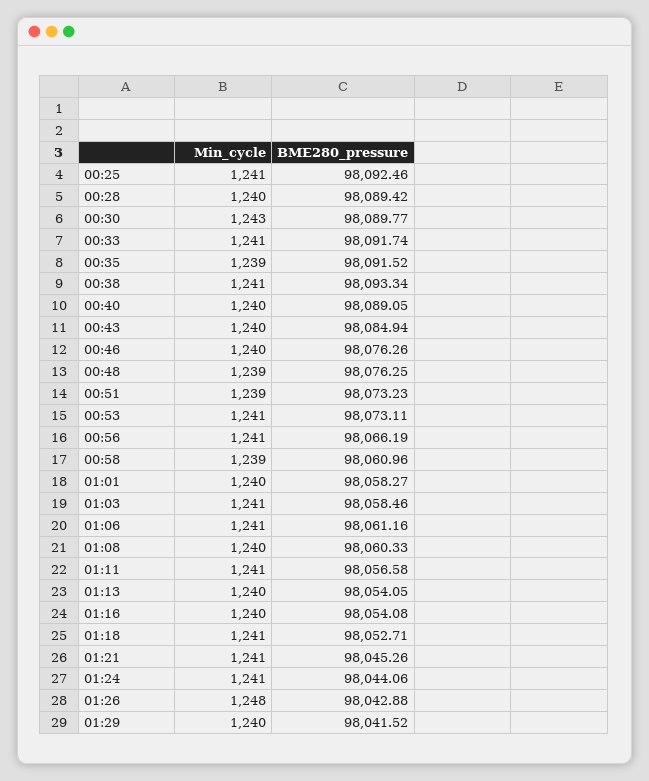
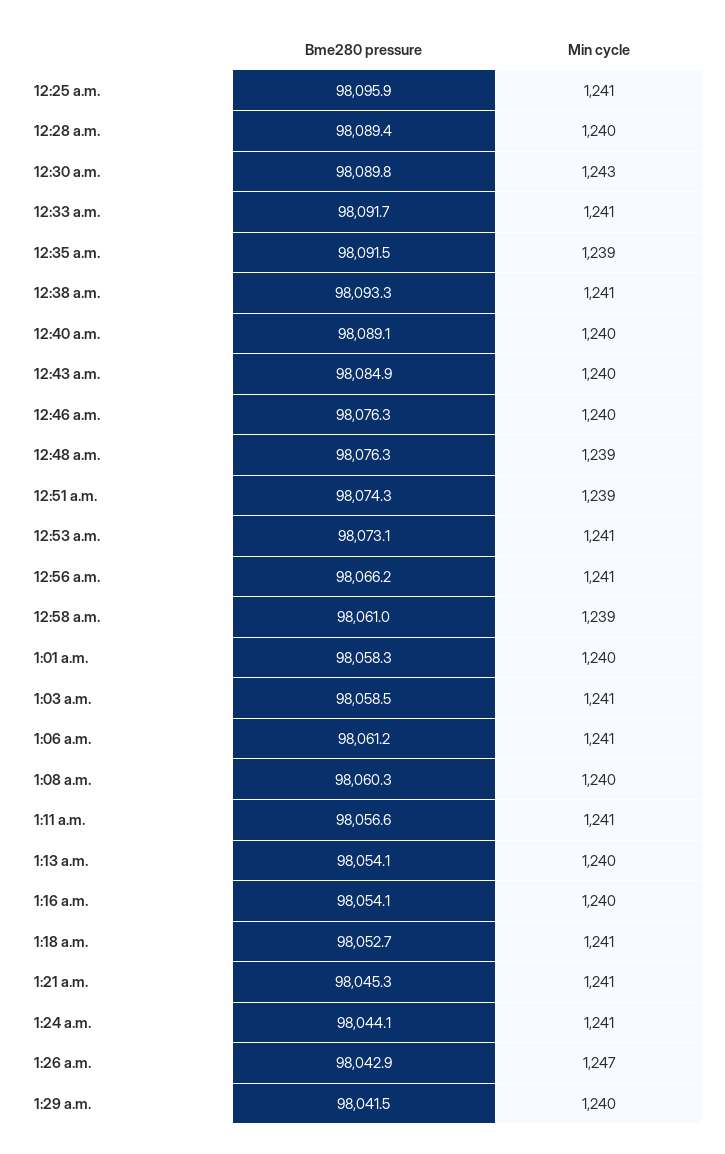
  {
    "Min_cycle": {
      "00:25": 1241,
      "00:28": 1240,
      "00:30": 1243,
      "00:33": 1241,
      "00:35": 1239,
      "00:38": 1241,
      "00:40": 1240,
      "00:43": 1240,
      "00:46": 1240,
      "00:48": 1239,
      "00:51": 1239,
      "00:53": 1241,
      "00:56": 1241,
      "00:58": 1239,
      "01:01": 1240,
      "01:03": 1241,
      "01:06": 1241,
      "01:08": 1240,
      "01:11": 1241,
      "01:13": 1240,
      "01:16": 1240,
      "01:18": 1241,
      "01:21": 1241,
      "01:24": 1241,
-     "01:26": 1248,
+     "01:26": 1247,
      "01:29": 1240
    },
    "BME280_pressure": {
-     "00:25": 98092.46,
+     "00:25": 98095.9,
      "00:28": 98089.42,
      "00:30": 98089.77,
      "00:33": 98091.74,
      "00:35": 98091.52,
      "00:38": 98093.34,
      "00:40": 98089.05,
      "00:43": 98084.94,
      "00:46": 98076.26,
      "00:48": 98076.25,
-     "00:51": 98073.23,
+     "00:51": 98074.3,
      "00:53": 98073.11,
      "00:56": 98066.19,
      "00:58": 98060.96,
      "01:01": 98058.27,
      "01:03": 98058.46,
      "01:06": 98061.16,
      "01:08": 98060.33,
      "01:11": 98056.58,
      "01:13": 98054.05,
      "01:16": 98054.08,
      "01:18": 98052.71,
      "01:21": 98045.26,
      "01:24": 98044.06,
      "01:26": 98042.88,
      "01:29": 98041.52
    }
  }

